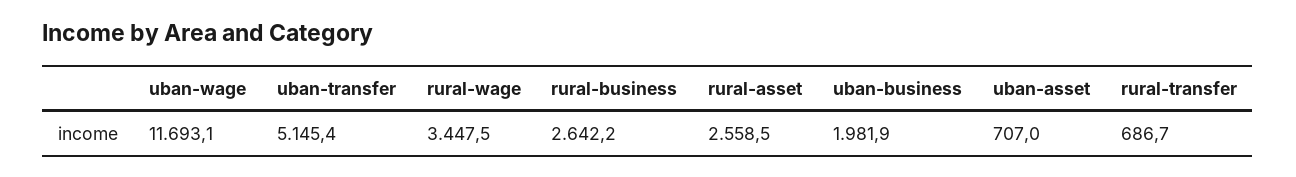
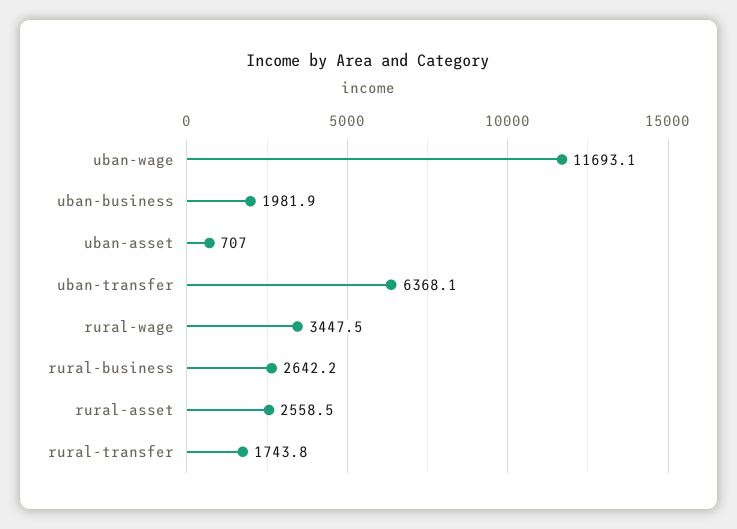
  {
    "uban-wage": 11693.1,
-   "uban-transfer": 5145.4,
+   "uban-transfer": 6368.1,
    "rural-wage": 3447.5,
    "rural-business": 2642.2,
    "rural-asset": 2558.5,
    "uban-business": 1981.9,
    "uban-asset": 707,
-   "rural-transfer": 686.7
+   "rural-transfer": 1743.8
  }

